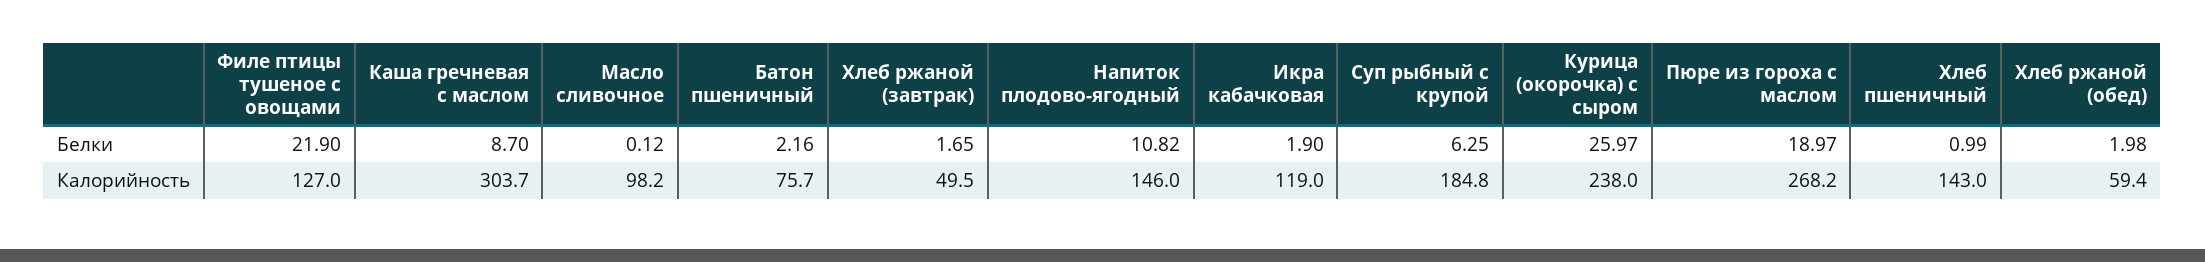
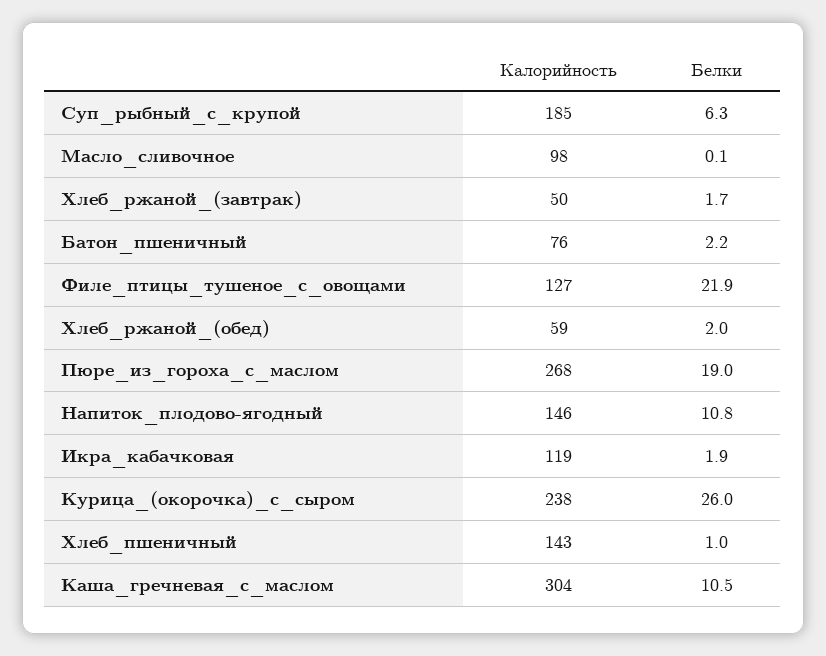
  {
    "Филе птицы тушеное с овощами": {
      "Белки": 21.9,
      "Калорийность": 127
    },
    "Каша гречневая с маслом": {
-     "Белки": 8.7,
+     "Белки": 10.5,
      "Калорийность": 303.7
    },
    "Масло сливочное": {
      "Белки": 0.12,
      "Калорийность": 98.2
    },
    "Батон пшеничный": {
      "Белки": 2.16,
      "Калорийность": 75.7
    },
    "Хлеб ржаной (завтрак)": {
      "Белки": 1.65,
      "Калорийность": 49.5
    },
    "Напиток плодово-ягодный": {
      "Белки": 10.82,
      "Калорийность": 146
    },
    "Икра кабачковая": {
      "Белки": 1.9,
      "Калорийность": 119
    },
    "Суп рыбный с крупой": {
      "Белки": 6.25,
      "Калорийность": 184.8
    },
    "Курица (окорочка) с сыром": {
      "Белки": 25.97,
      "Калорийность": 238
    },
    "Пюре из гороха с маслом": {
      "Белки": 18.97,
      "Калорийность": 268.2
    },
    "Хлеб пшеничный": {
      "Белки": 0.99,
      "Калорийность": 143
    },
    "Хлеб ржаной (обед)": {
      "Белки": 1.98,
      "Калорийность": 59.4
    }
  }

